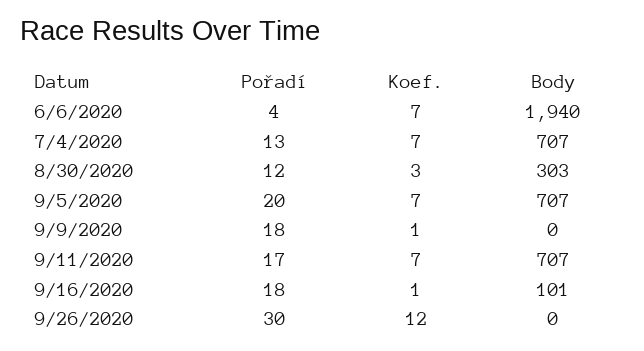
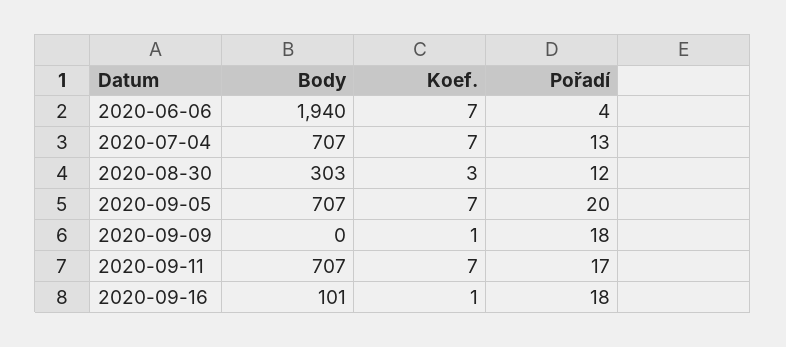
  {
    "Pořadí": {
      "6/6/2020": 4,
      "7/4/2020": 13,
      "8/30/2020": 12,
      "9/5/2020": 20,
      "9/9/2020": 18,
      "9/11/2020": 17,
-     "9/16/2020": 18,
+     "9/16/2020": 18
-     "9/26/2020": 30
    },
    "Koef.": {
      "6/6/2020": 7,
      "7/4/2020": 7,
      "8/30/2020": 3,
      "9/5/2020": 7,
      "9/9/2020": 1,
      "9/11/2020": 7,
-     "9/16/2020": 1,
+     "9/16/2020": 1
-     "9/26/2020": 12
    },
    "Body": {
      "6/6/2020": 1940,
      "7/4/2020": 707,
      "8/30/2020": 303,
      "9/5/2020": 707,
      "9/9/2020": 0,
      "9/11/2020": 707,
-     "9/16/2020": 101,
+     "9/16/2020": 101
-     "9/26/2020": 0
    }
  }

